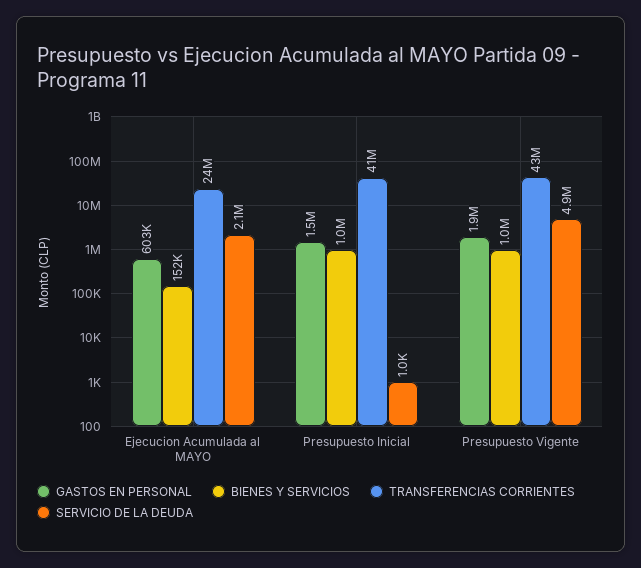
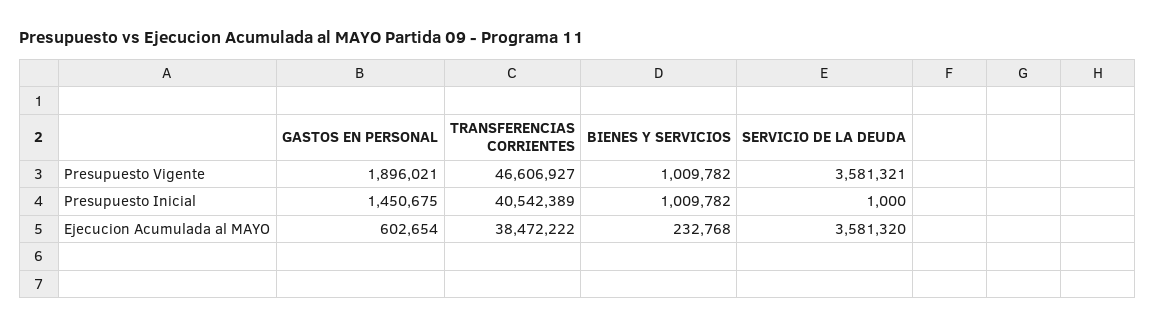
  {
    "GASTOS EN PERSONAL": {
      "Ejecucion Acumulada al MAYO": 602654,
      "Presupuesto Inicial": 1450675,
      "Presupuesto Vigente": 1896021
    },
    "BIENES Y SERVICIOS": {
-     "Ejecucion Acumulada al MAYO": 152000,
+     "Ejecucion Acumulada al MAYO": 232768,
      "Presupuesto Inicial": 1009782,
      "Presupuesto Vigente": 1009782
    },
    "TRANSFERENCIAS CORRIENTES": {
-     "Ejecucion Acumulada al MAYO": 24000000,
+     "Ejecucion Acumulada al MAYO": 38472222,
      "Presupuesto Inicial": 40542389,
-     "Presupuesto Vigente": 43000000
+     "Presupuesto Vigente": 46606927
    },
    "SERVICIO DE LA DEUDA": {
-     "Ejecucion Acumulada al MAYO": 2100000,
+     "Ejecucion Acumulada al MAYO": 3581320,
      "Presupuesto Inicial": 1000,
-     "Presupuesto Vigente": 4900000
+     "Presupuesto Vigente": 3581321
    }
  }

